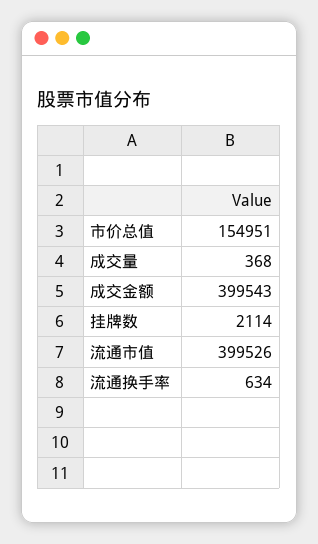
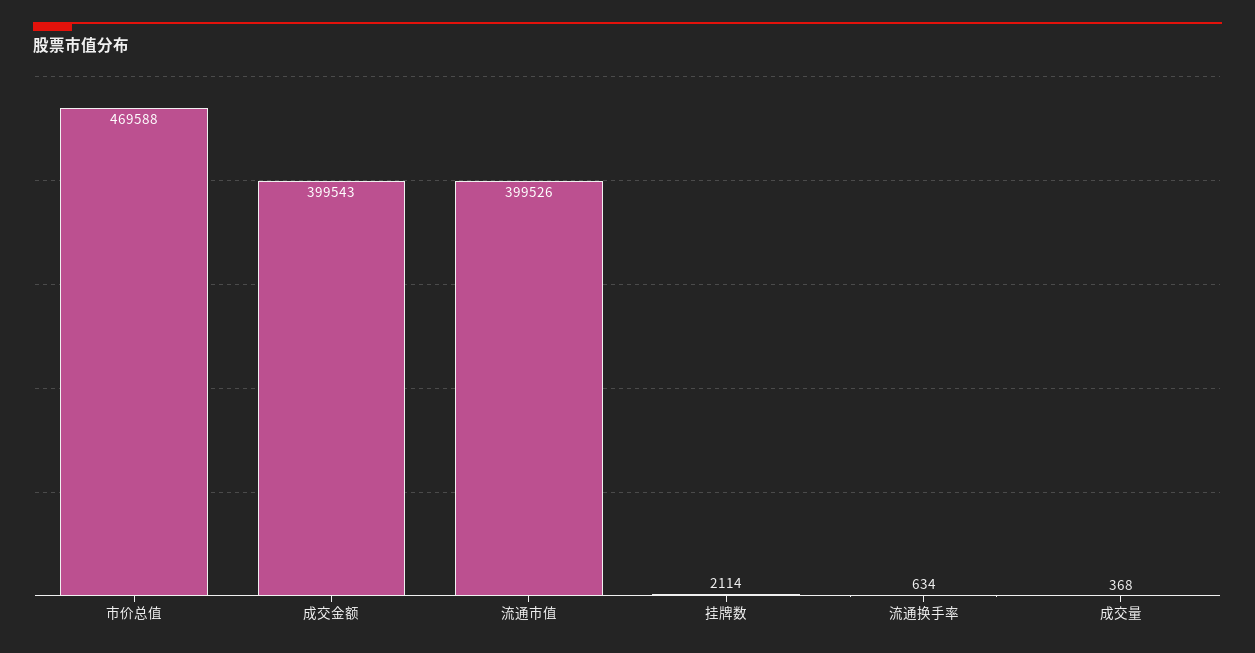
  {
-   "市价总值": 154951,
+   "市价总值": 469588,
    "成交量": 368,
    "成交金额": 399543,
    "挂牌数": 2114,
    "流通市值": 399526,
    "流通换手率": 634
  }

